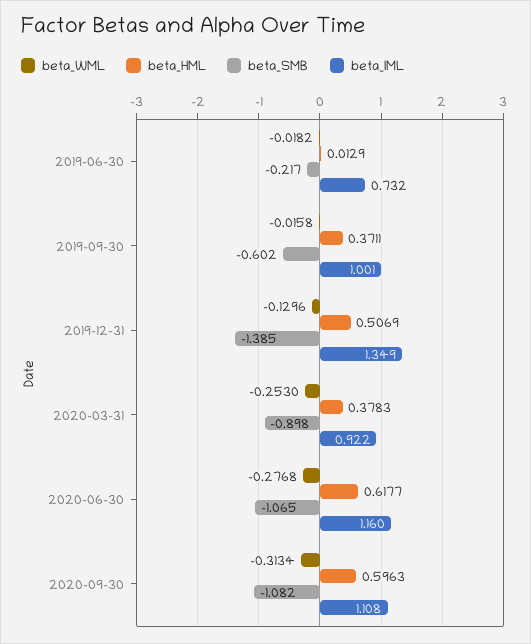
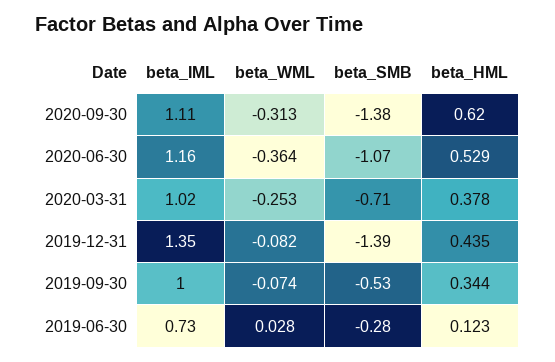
  {
    "beta_WML": {
-     "2019-06-30": -0.0182,
+     "2019-06-30": 0.028,
-     "2019-09-30": -0.0158,
+     "2019-09-30": -0.074,
-     "2019-12-31": -0.1296,
+     "2019-12-31": -0.082,
      "2020-03-31": -0.253,
-     "2020-06-30": -0.2768,
+     "2020-06-30": -0.364,
      "2020-09-30": -0.3134
    },
    "beta_HML": {
-     "2019-06-30": 0.0129,
+     "2019-06-30": 0.123,
-     "2019-09-30": 0.3711,
+     "2019-09-30": 0.344,
-     "2019-12-31": 0.5069,
+     "2019-12-31": 0.435,
      "2020-03-31": 0.3783,
-     "2020-06-30": 0.6177,
+     "2020-06-30": 0.529,
-     "2020-09-30": 0.5963
+     "2020-09-30": 0.62
    },
    "beta_SMB": {
-     "2019-06-30": -0.217,
+     "2019-06-30": -0.28,
-     "2019-09-30": -0.602,
+     "2019-09-30": -0.53,
      "2019-12-31": -1.385,
-     "2020-03-31": -0.898,
+     "2020-03-31": -0.71,
      "2020-06-30": -1.065,
-     "2020-09-30": -1.082
+     "2020-09-30": -1.38
    },
    "beta_IML": {
      "2019-06-30": 0.732,
      "2019-09-30": 1.001,
      "2019-12-31": 1.349,
-     "2020-03-31": 0.922,
+     "2020-03-31": 1.02,
      "2020-06-30": 1.16,
      "2020-09-30": 1.108
    }
  }

